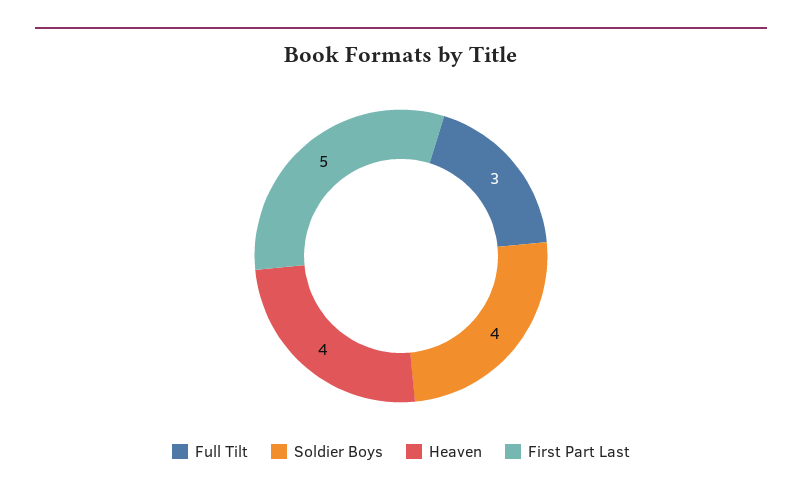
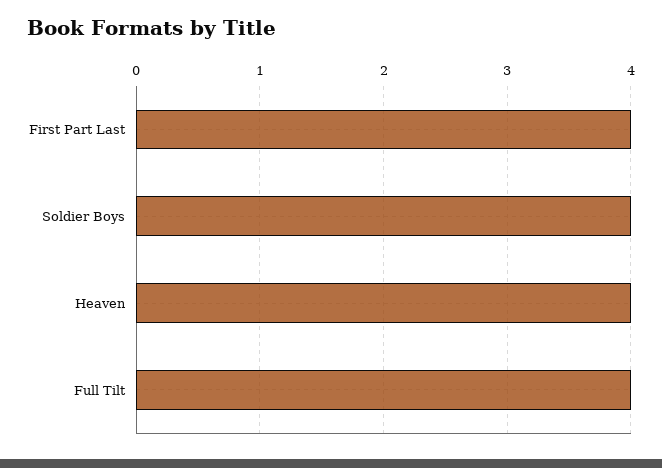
  {
-   "Full Tilt": 3,
+   "Full Tilt": 4,
    "Soldier Boys": 4,
    "Heaven": 4,
-   "First Part Last": 5
+   "First Part Last": 4
  }

